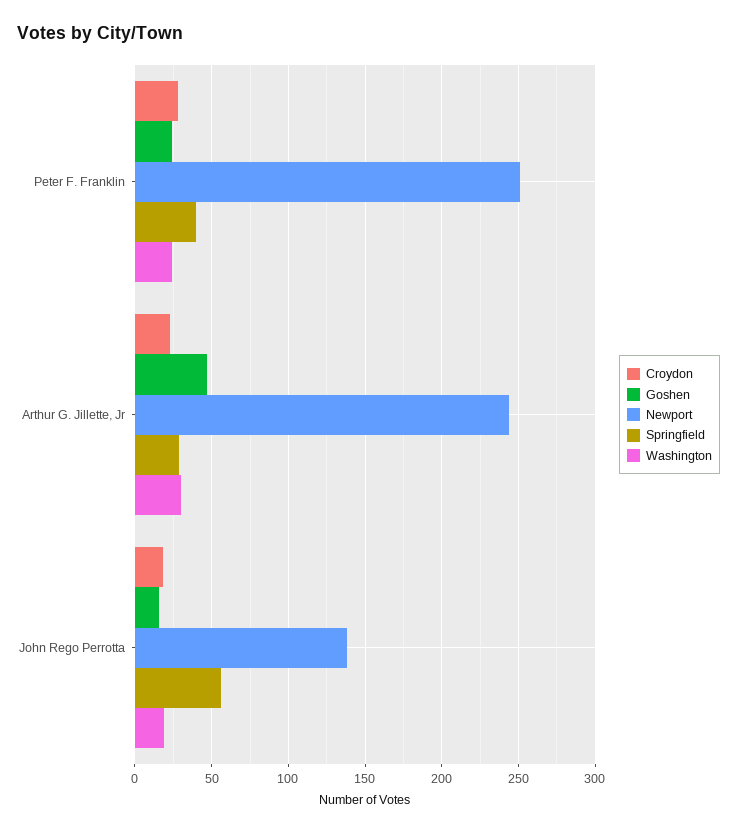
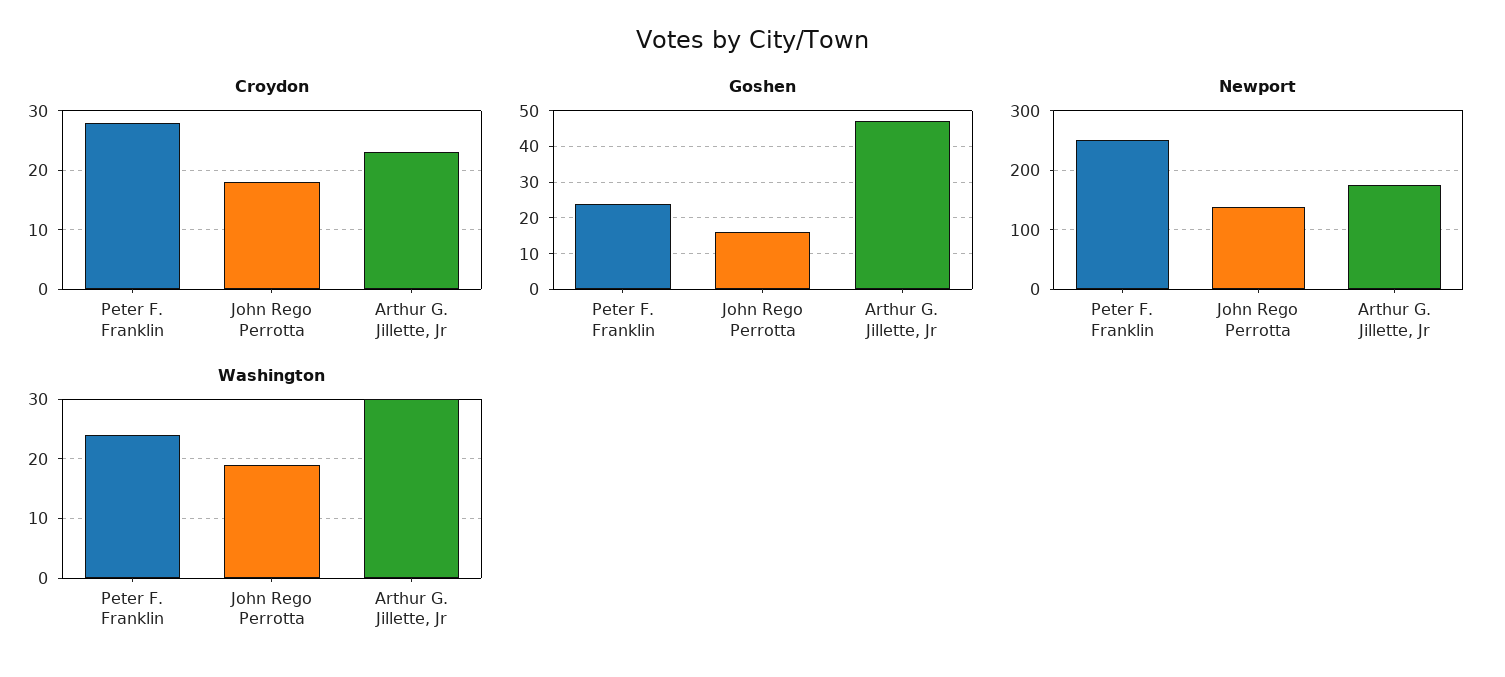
  {
    "Croydon": {
      "Peter F. Franklin": 30,
      "Arthur G. Jillette, Jr": 25,
      "John Rego Perrotta": 20
    },
    "Goshen": {
      "Peter F. Franklin": 25,
      "Arthur G. Jillette, Jr": 45,
      "John Rego Perrotta": 15
    },
    "Newport": {
      "Peter F. Franklin": 250,
-     "Arthur G. Jillette, Jr": 245,
+     "Arthur G. Jillette, Jr": 180,
      "John Rego Perrotta": 140
    },
-   "Springfield": {
-     "Peter F. Franklin": 40,
-     "Arthur G. Jillette, Jr": 30,
-     "John Rego Perrotta": 55
-   },
    "Washington": {
      "Peter F. Franklin": 25,
      "Arthur G. Jillette, Jr": 30,
      "John Rego Perrotta": 20
    }
  }

